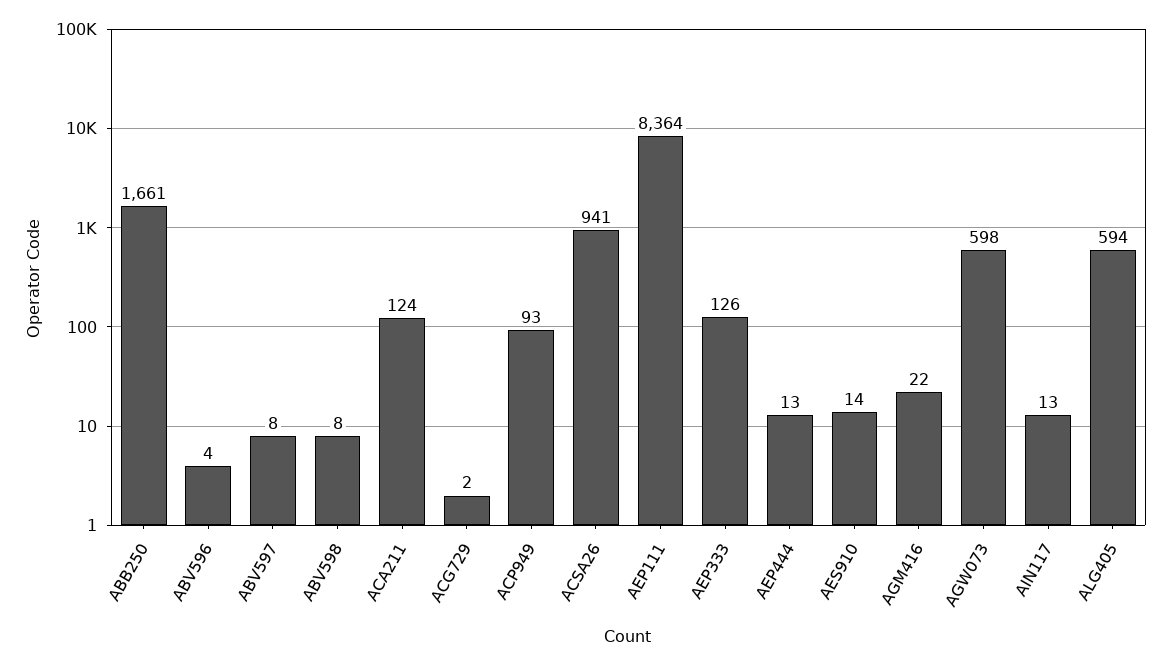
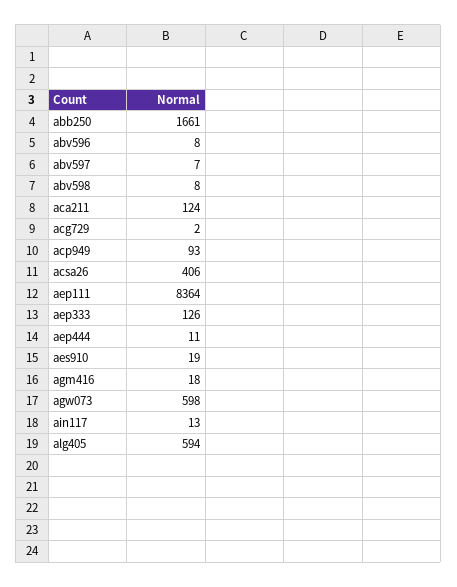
  {
    "ABB250": 1661,
-   "ABV596": 4,
+   "ABV596": 8,
-   "ABV597": 8,
+   "ABV597": 7,
    "ABV598": 8,
    "ACA211": 124,
    "ACG729": 2,
    "ACP949": 93,
-   "ACSA26": 941,
+   "ACSA26": 406,
    "AEP111": 8364,
    "AEP333": 126,
-   "AEP444": 13,
+   "AEP444": 11,
-   "AES910": 14,
+   "AES910": 19,
-   "AGM416": 22,
+   "AGM416": 18,
    "AGW073": 598,
    "AIN117": 13,
    "ALG405": 594
  }

